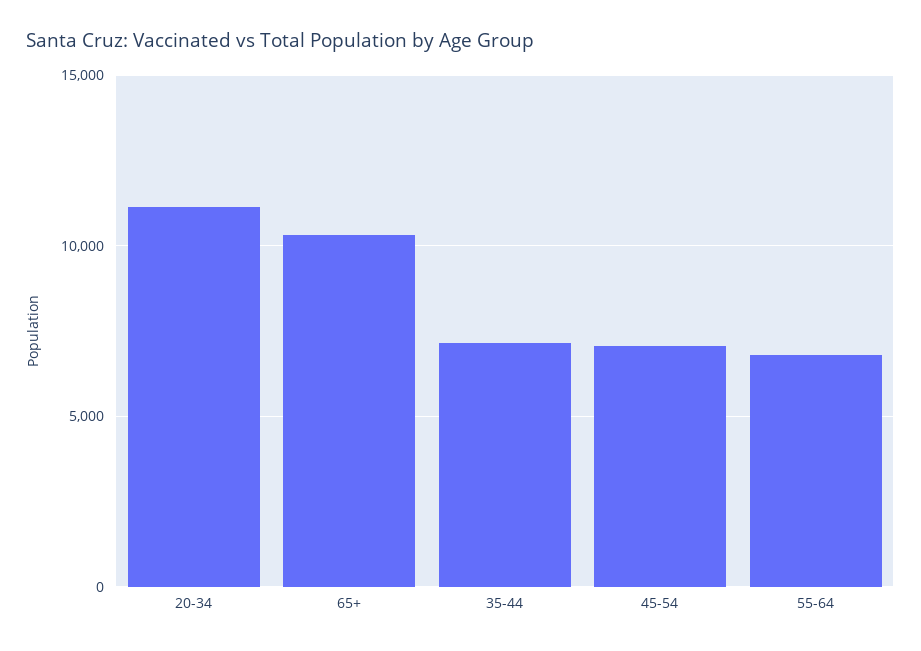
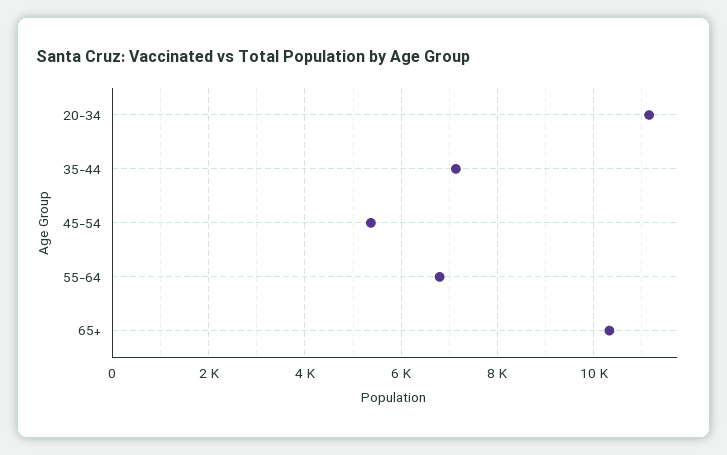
  {
    "20-34": 11200,
    "65+": 10400,
    "35-44": 7200,
-   "45-54": 7000,
+   "45-54": 5400,
    "55-64": 6800
  }

